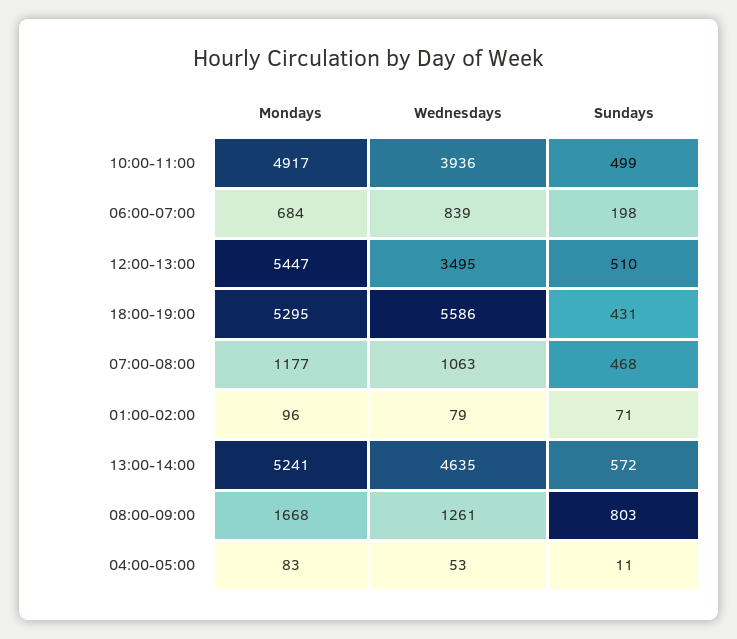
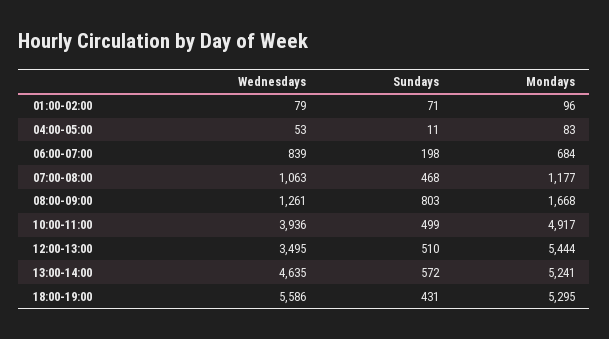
  {
    "Mondays": {
      "10:00-11:00": 4917,
      "06:00-07:00": 684,
-     "12:00-13:00": 5447,
+     "12:00-13:00": 5444,
      "18:00-19:00": 5295,
      "07:00-08:00": 1177,
      "01:00-02:00": 96,
      "13:00-14:00": 5241,
      "08:00-09:00": 1668,
      "04:00-05:00": 83
    },
    "Wednesdays": {
      "10:00-11:00": 3936,
      "06:00-07:00": 839,
      "12:00-13:00": 3495,
      "18:00-19:00": 5586,
      "07:00-08:00": 1063,
      "01:00-02:00": 79,
      "13:00-14:00": 4635,
      "08:00-09:00": 1261,
      "04:00-05:00": 53
    },
    "Sundays": {
      "10:00-11:00": 499,
      "06:00-07:00": 198,
      "12:00-13:00": 510,
      "18:00-19:00": 431,
      "07:00-08:00": 468,
      "01:00-02:00": 71,
      "13:00-14:00": 572,
      "08:00-09:00": 803,
      "04:00-05:00": 11
    }
  }

